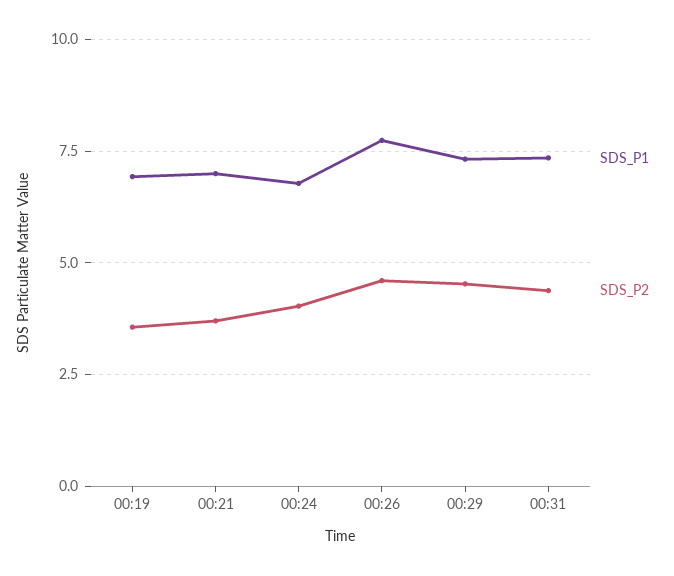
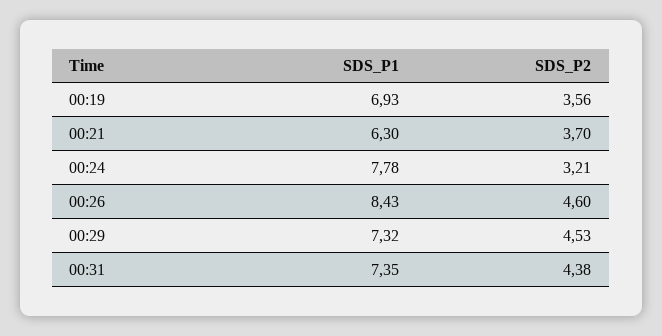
  {
    "SDS_P1": {
      "00:19": 6.93,
-     "00:21": 7,
+     "00:21": 6.3,
-     "00:24": 6.75,
+     "00:24": 7.78,
-     "00:26": 7.75,
+     "00:26": 8.43,
      "00:29": 7.32,
      "00:31": 7.35
    },
    "SDS_P2": {
      "00:19": 3.56,
      "00:21": 3.7,
-     "00:24": 4,
+     "00:24": 3.21,
      "00:26": 4.6,
      "00:29": 4.53,
      "00:31": 4.38
    }
  }

